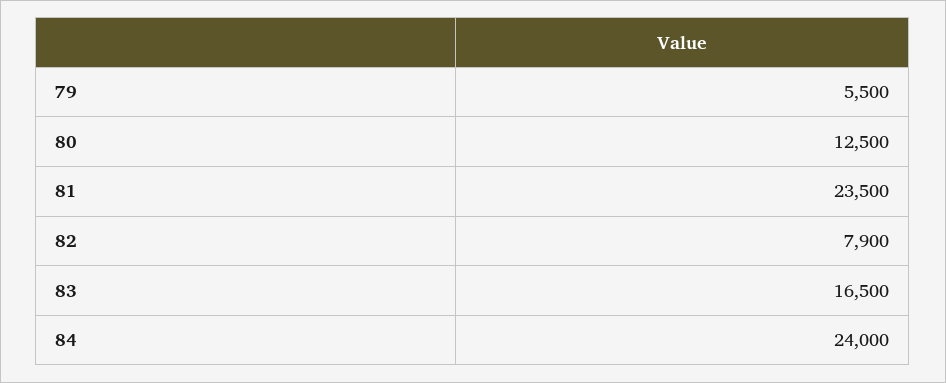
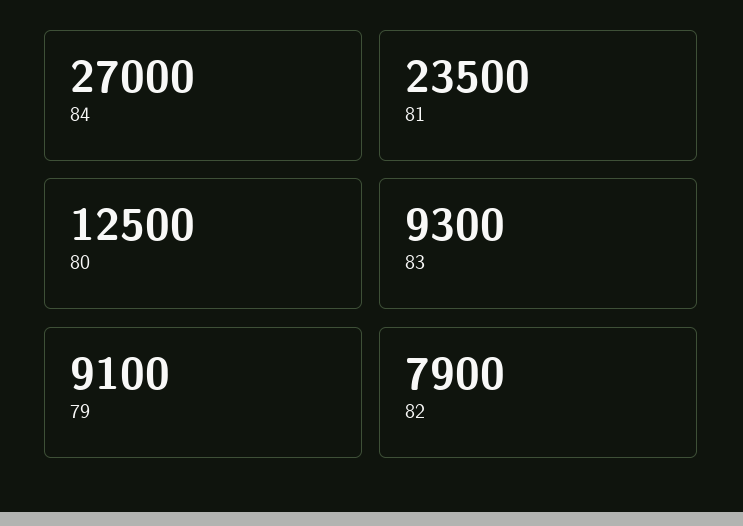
  {
-   "79": 5500,
+   "79": 9100,
    "80": 12500,
    "81": 23500,
    "82": 7900,
-   "83": 16500,
+   "83": 9300,
-   "84": 24000
+   "84": 27000
  }

